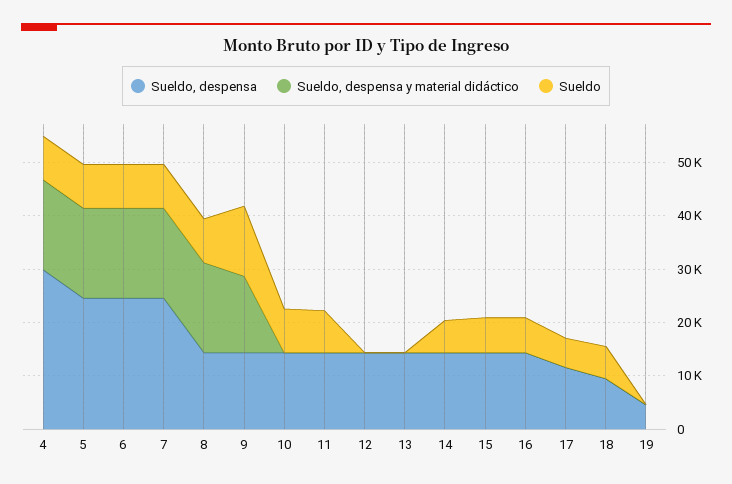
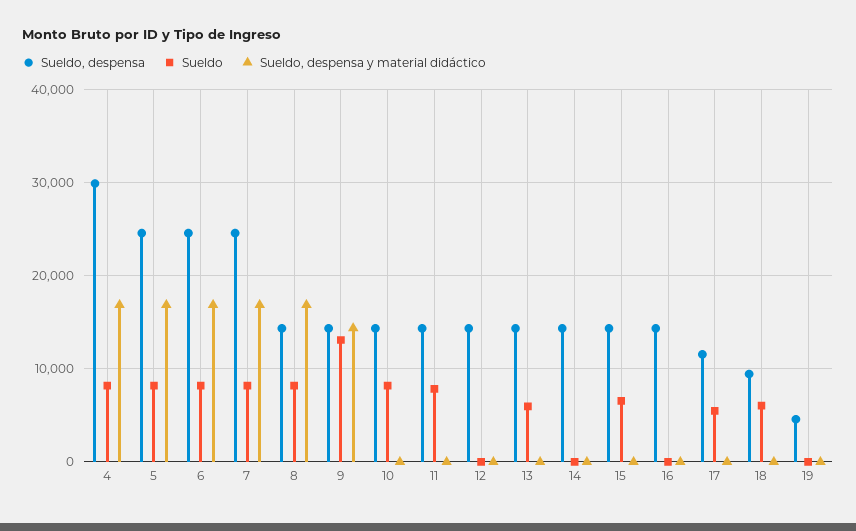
  {
    "Sueldo, despensa": {
      "4": 30000,
      "5": 25000,
      "6": 25000,
      "7": 25000,
      "8": 14000,
      "9": 14000,
      "10": 14000,
      "11": 14000,
      "12": 14000,
      "13": 14000,
      "14": 14000,
      "15": 14000,
      "16": 14000,
      "17": 12000,
      "18": 9000,
      "19": 5000
    },
    "Sueldo, despensa y material didáctico": {
      "4": 17000,
      "5": 17000,
      "6": 17000,
      "7": 17000,
      "8": 17000,
      "9": 14000,
      "10": 0,
      "11": 0,
      "12": 0,
      "13": 0,
      "14": 0,
      "15": 0,
      "16": 0,
      "17": 0,
      "18": 0,
      "19": 0
    },
    "Sueldo": {
      "4": 8000,
      "5": 8000,
      "6": 8000,
      "7": 8000,
      "8": 8000,
      "9": 13000,
      "10": 8000,
      "11": 8000,
      "12": 0,
-     "13": 0,
+     "13": 6000,
-     "14": 6000,
+     "14": 0,
      "15": 7000,
-     "16": 6000,
+     "16": 0,
      "17": 5000,
      "18": 6000,
      "19": 0
    }
  }

